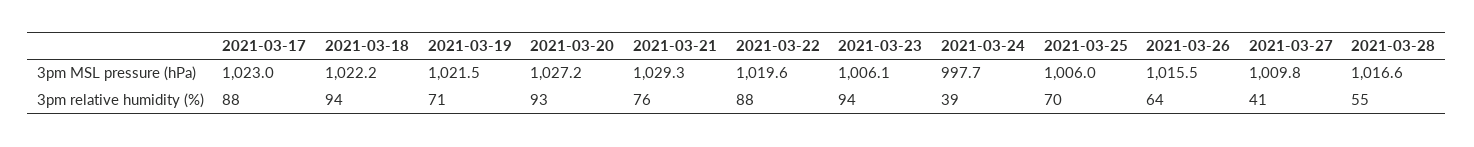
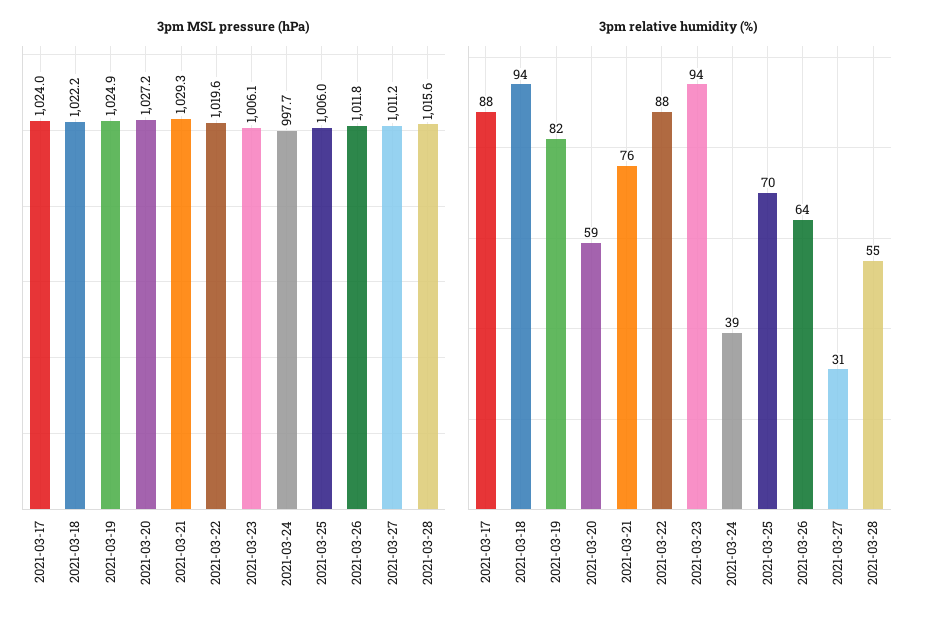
  {
    "3pm MSL pressure (hPa)": {
-     "2021-03-17": 1023,
+     "2021-03-17": 1024,
      "2021-03-18": 1022.2,
-     "2021-03-19": 1021.5,
+     "2021-03-19": 1024.9,
      "2021-03-20": 1027.2,
      "2021-03-21": 1029.3,
      "2021-03-22": 1019.6,
      "2021-03-23": 1006.1,
      "2021-03-24": 997.7,
      "2021-03-25": 1006,
-     "2021-03-26": 1015.5,
+     "2021-03-26": 1011.8,
-     "2021-03-27": 1009.8,
+     "2021-03-27": 1011.2,
-     "2021-03-28": 1016.6
+     "2021-03-28": 1015.6
    },
    "3pm relative humidity (%)": {
      "2021-03-17": 88,
      "2021-03-18": 94,
-     "2021-03-19": 71,
+     "2021-03-19": 82,
-     "2021-03-20": 93,
+     "2021-03-20": 59,
      "2021-03-21": 76,
      "2021-03-22": 88,
      "2021-03-23": 94,
      "2021-03-24": 39,
      "2021-03-25": 70,
      "2021-03-26": 64,
-     "2021-03-27": 41,
+     "2021-03-27": 31,
      "2021-03-28": 55
    }
  }

